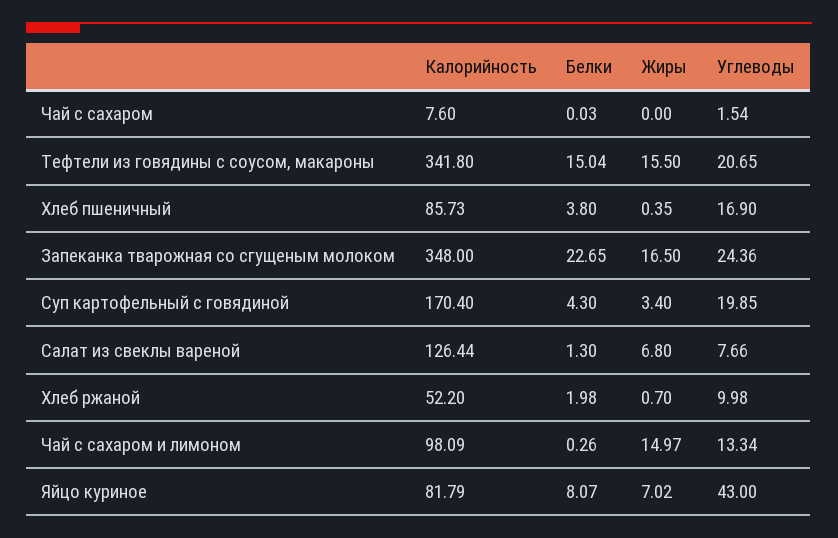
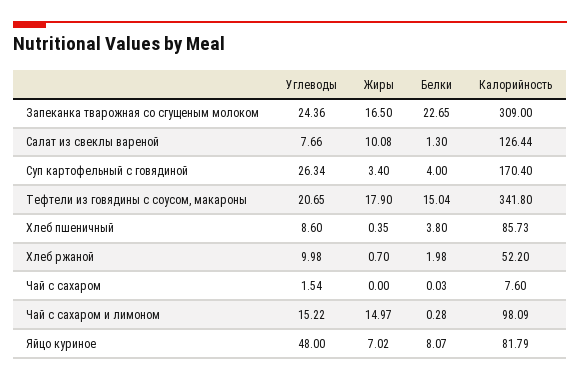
  {
    "Калорийность": {
      "Чай с сахаром": 7.6,
      "Тефтели из говядины с соусом, макароны": 341.8,
      "Хлеб пшеничный": 85.73,
-     "Запеканка тварожная со сгущеным молоком": 348,
+     "Запеканка тварожная со сгущеным молоком": 309,
      "Суп картофельный с говядиной": 170.4,
      "Салат из свеклы вареной": 126.44,
      "Хлеб ржаной": 52.2,
      "Чай с сахаром и лимоном": 98.09,
      "Яйцо куриное": 81.79
    },
    "Белки": {
      "Чай с сахаром": 0.03,
      "Тефтели из говядины с соусом, макароны": 15.04,
      "Хлеб пшеничный": 3.8,
      "Запеканка тварожная со сгущеным молоком": 22.65,
-     "Суп картофельный с говядиной": 4.3,
+     "Суп картофельный с говядиной": 4,
      "Салат из свеклы вареной": 1.3,
      "Хлеб ржаной": 1.98,
-     "Чай с сахаром и лимоном": 0.26,
+     "Чай с сахаром и лимоном": 0.28,
      "Яйцо куриное": 8.07
    },
    "Жиры": {
      "Чай с сахаром": 0,
-     "Тефтели из говядины с соусом, макароны": 15.5,
+     "Тефтели из говядины с соусом, макароны": 17.9,
      "Хлеб пшеничный": 0.35,
      "Запеканка тварожная со сгущеным молоком": 16.5,
      "Суп картофельный с говядиной": 3.4,
-     "Салат из свеклы вареной": 6.8,
+     "Салат из свеклы вареной": 10.08,
      "Хлеб ржаной": 0.7,
      "Чай с сахаром и лимоном": 14.97,
      "Яйцо куриное": 7.02
    },
    "Углеводы": {
      "Чай с сахаром": 1.54,
      "Тефтели из говядины с соусом, макароны": 20.65,
-     "Хлеб пшеничный": 16.9,
+     "Хлеб пшеничный": 8.6,
      "Запеканка тварожная со сгущеным молоком": 24.36,
-     "Суп картофельный с говядиной": 19.85,
+     "Суп картофельный с говядиной": 26.34,
      "Салат из свеклы вареной": 7.66,
      "Хлеб ржаной": 9.98,
-     "Чай с сахаром и лимоном": 13.34,
+     "Чай с сахаром и лимоном": 15.22,
-     "Яйцо куриное": 43
+     "Яйцо куриное": 48
    }
  }

